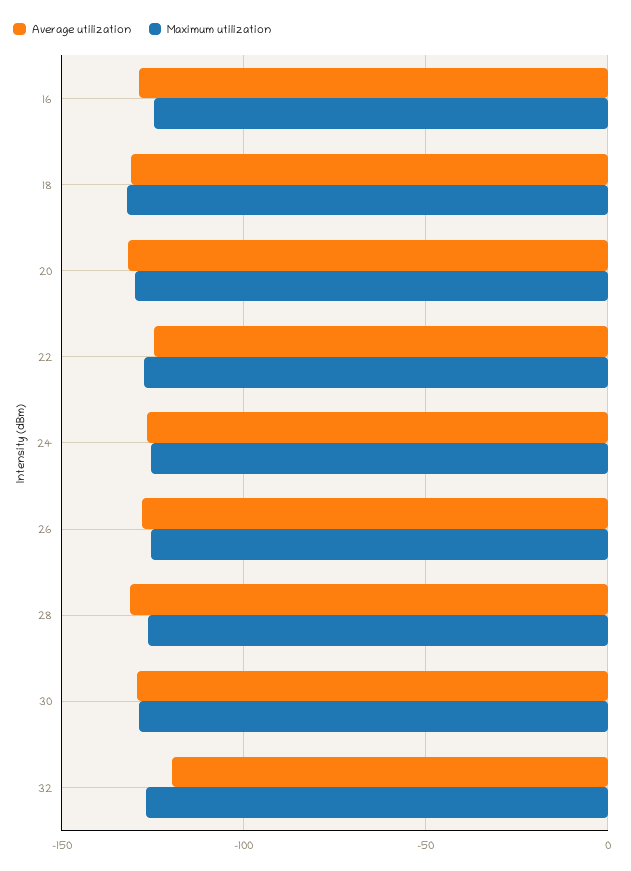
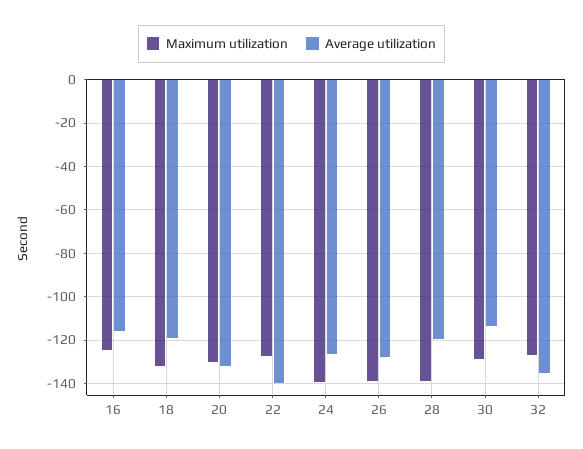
  {
    "Average utilization": {
-     "16": -130,
+     "16": -115,
-     "18": -130,
+     "18": -120,
      "20": -130,
-     "22": -125,
+     "22": -140,
      "24": -125,
      "26": -130,
-     "28": -130,
+     "28": -120,
-     "30": -130,
+     "30": -115,
-     "32": -120
+     "32": -135
    },
    "Maximum utilization": {
      "16": -125,
      "18": -130,
      "20": -130,
      "22": -130,
-     "24": -125,
+     "24": -140,
-     "26": -125,
+     "26": -140,
-     "28": -125,
+     "28": -140,
      "30": -130,
      "32": -125
    }
  }

